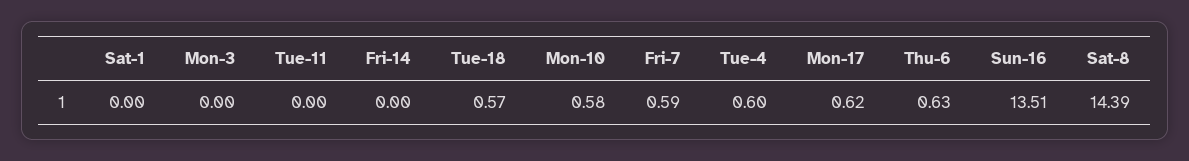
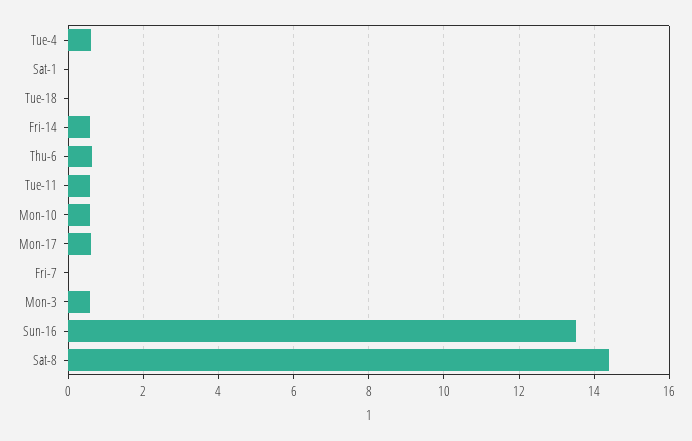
  {
    "Sat-1": 0,
-   "Mon-3": 0,
+   "Mon-3": 0.6,
-   "Tue-11": 0,
+   "Tue-11": 0.6,
-   "Fri-14": 0,
+   "Fri-14": 0.6,
-   "Tue-18": 0.57,
+   "Tue-18": 0,
    "Mon-10": 0.58,
-   "Fri-7": 0.59,
+   "Fri-7": 0,
    "Tue-4": 0.6,
    "Mon-17": 0.62,
    "Thu-6": 0.63,
    "Sun-16": 13.51,
    "Sat-8": 14.39
  }

